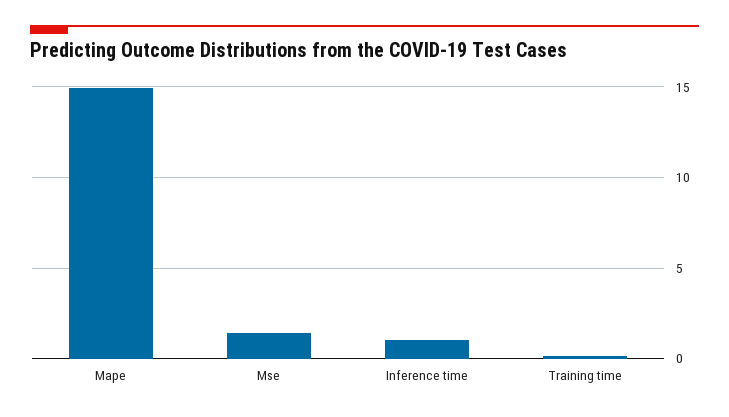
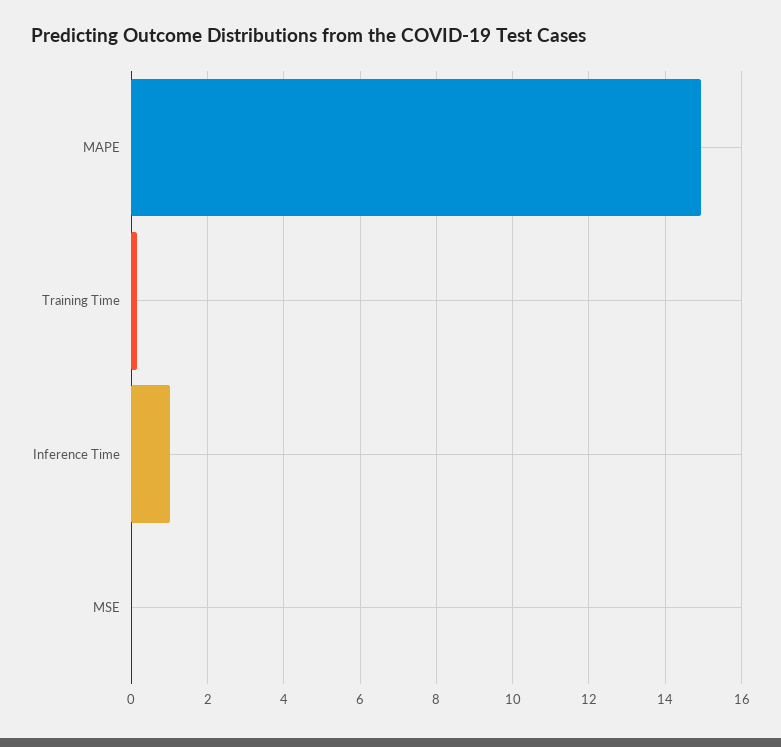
  {
    "Mape": 15,
-   "Mse": 1.5,
+   "Mse": 0,
    "Inference time": 1,
    "Training time": 0.2
  }

